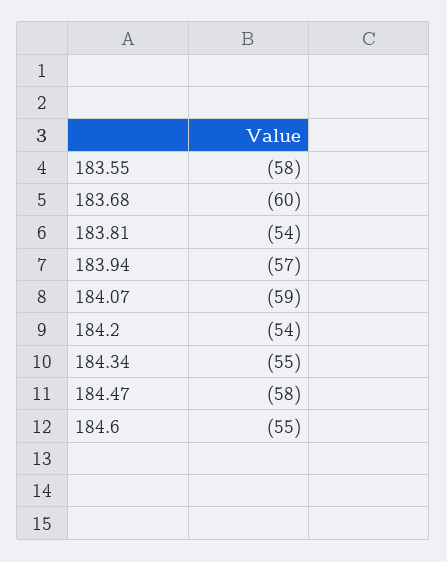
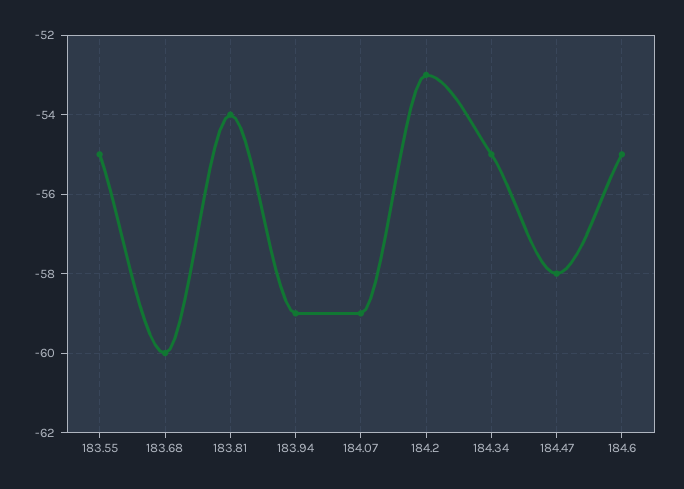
  {
-   "183.55": -58,
+   "183.55": -55,
    "183.68": -60,
    "183.81": -54,
-   "183.94": -57,
+   "183.94": -59,
    "184.07": -59,
-   "184.2": -54,
+   "184.2": -53,
    "184.34": -55,
    "184.47": -58,
    "184.6": -55
  }

